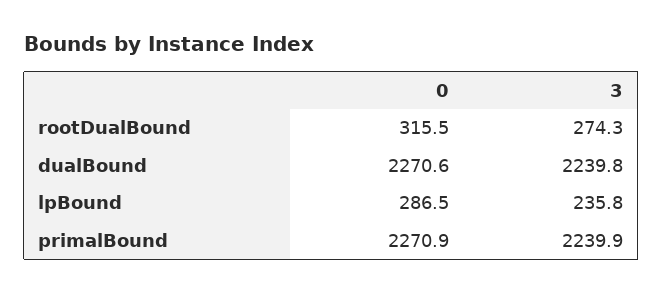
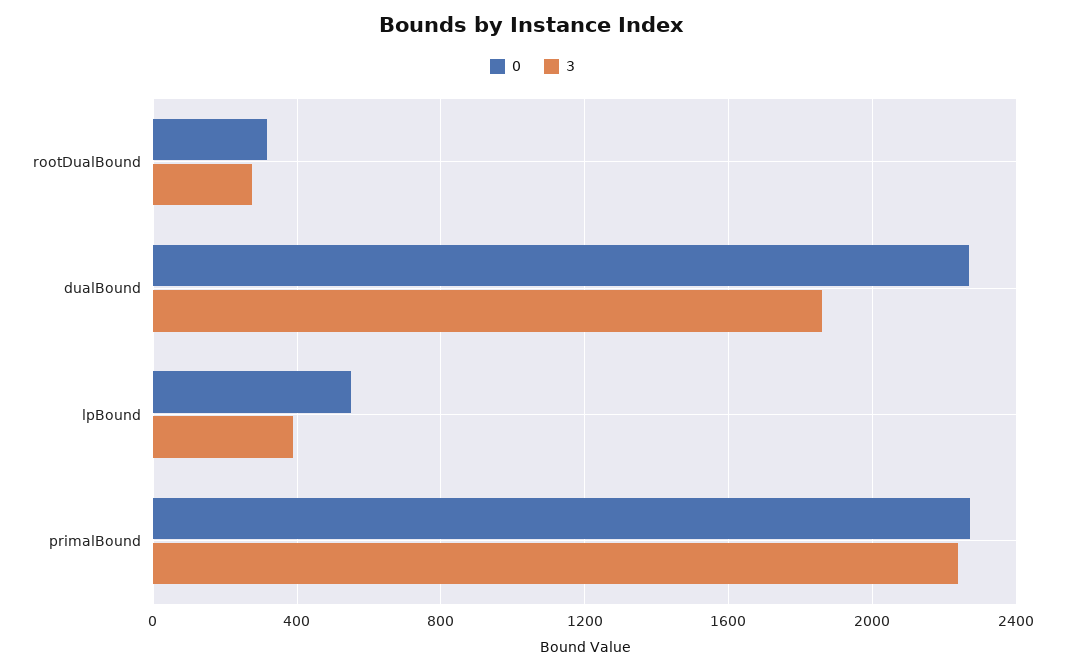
  {
    "0": {
      "rootDualBound": 315.5,
      "dualBound": 2270.6,
-     "lpBound": 286.5,
+     "lpBound": 550,
      "primalBound": 2270.9
    },
    "3": {
      "rootDualBound": 274.3,
-     "dualBound": 2239.8,
+     "dualBound": 1850,
-     "lpBound": 235.8,
+     "lpBound": 400,
      "primalBound": 2239.9
    }
  }

